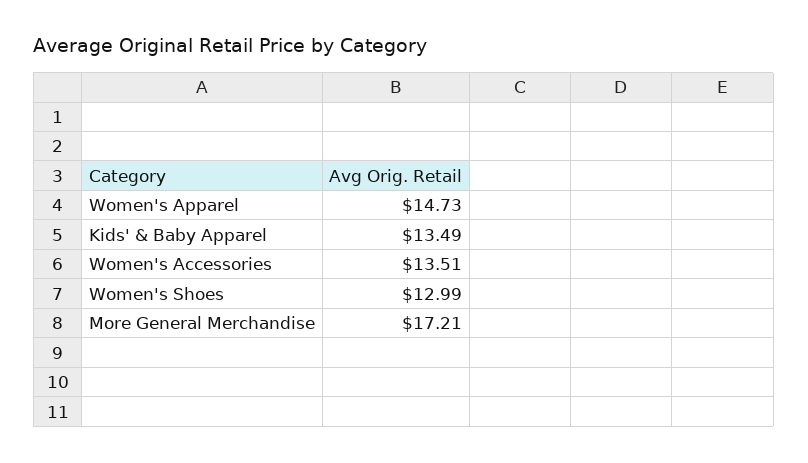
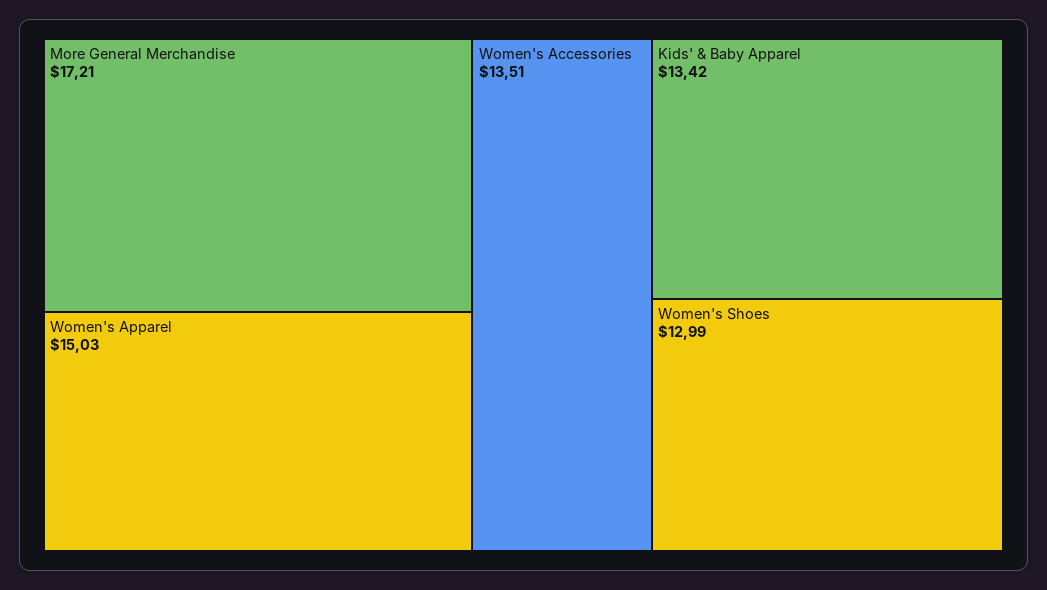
  {
-   "Women's Apparel": 14.73,
+   "Women's Apparel": 15.03,
-   "Kids' & Baby Apparel": 13.49,
+   "Kids' & Baby Apparel": 13.42,
    "Women's Accessories": 13.51,
    "Women's Shoes": 12.99,
    "More General Merchandise": 17.21
  }

